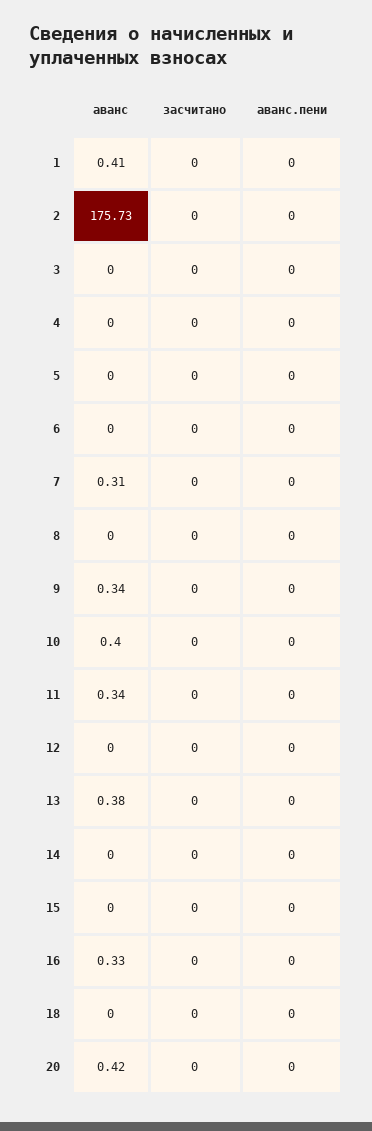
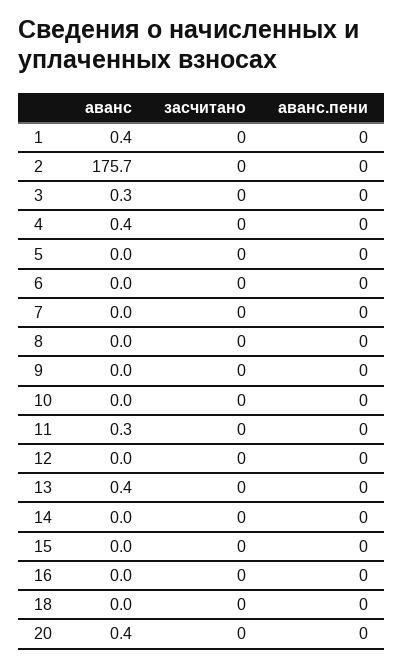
  {
    "аванс": {
      "1": 0.41,
      "2": 175.73,
-     "3": 0,
+     "3": 0.3,
-     "4": 0,
+     "4": 0.4,
      "5": 0,
      "6": 0,
-     "7": 0.31,
+     "7": 0,
      "8": 0,
-     "9": 0.34,
+     "9": 0,
-     "10": 0.4,
+     "10": 0,
      "11": 0.34,
      "12": 0,
      "13": 0.38,
      "14": 0,
      "15": 0,
-     "16": 0.33,
+     "16": 0,
      "18": 0,
      "20": 0.42
    },
    "засчитано": {
      "1": 0,
      "2": 0,
      "3": 0,
      "4": 0,
      "5": 0,
      "6": 0,
      "7": 0,
      "8": 0,
      "9": 0,
      "10": 0,
      "11": 0,
      "12": 0,
      "13": 0,
      "14": 0,
      "15": 0,
      "16": 0,
      "18": 0,
      "20": 0
    },
    "аванс.пени": {
      "1": 0,
      "2": 0,
      "3": 0,
      "4": 0,
      "5": 0,
      "6": 0,
      "7": 0,
      "8": 0,
      "9": 0,
      "10": 0,
      "11": 0,
      "12": 0,
      "13": 0,
      "14": 0,
      "15": 0,
      "16": 0,
      "18": 0,
      "20": 0
    }
  }

